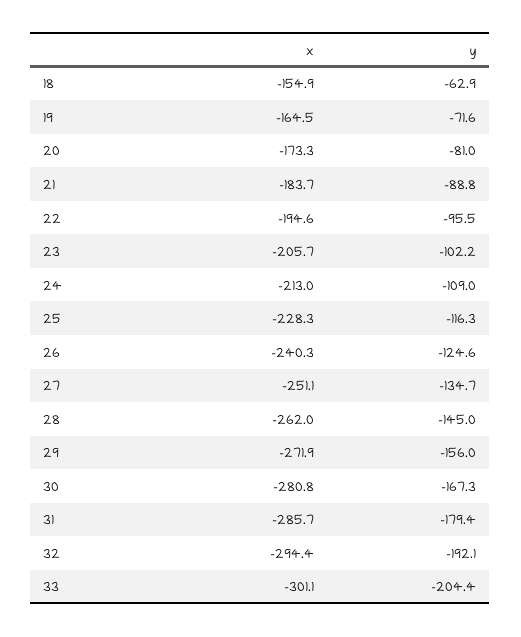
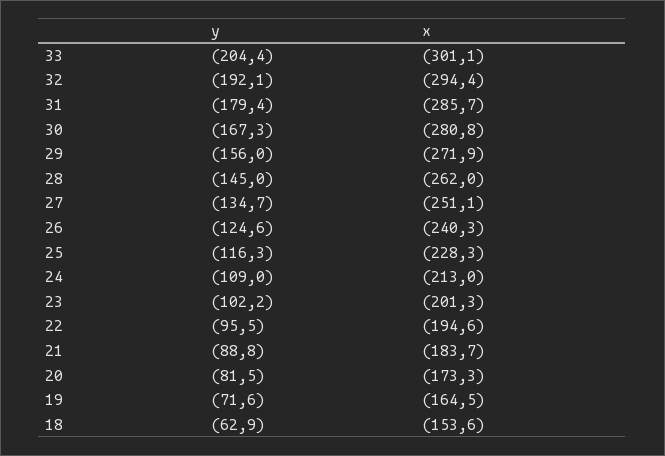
  {
    "x": {
-     "18": -154.9,
+     "18": -153.6,
      "19": -164.5,
      "20": -173.3,
      "21": -183.7,
      "22": -194.6,
-     "23": -205.7,
+     "23": -201.3,
      "24": -213,
      "25": -228.3,
      "26": -240.3,
      "27": -251.1,
      "28": -262,
      "29": -271.9,
      "30": -280.8,
      "31": -285.7,
      "32": -294.4,
      "33": -301.1
    },
    "y": {
      "18": -62.9,
      "19": -71.6,
-     "20": -81,
+     "20": -81.5,
      "21": -88.8,
      "22": -95.5,
      "23": -102.2,
      "24": -109,
      "25": -116.3,
      "26": -124.6,
      "27": -134.7,
      "28": -145,
      "29": -156,
      "30": -167.3,
      "31": -179.4,
      "32": -192.1,
      "33": -204.4
    }
  }

